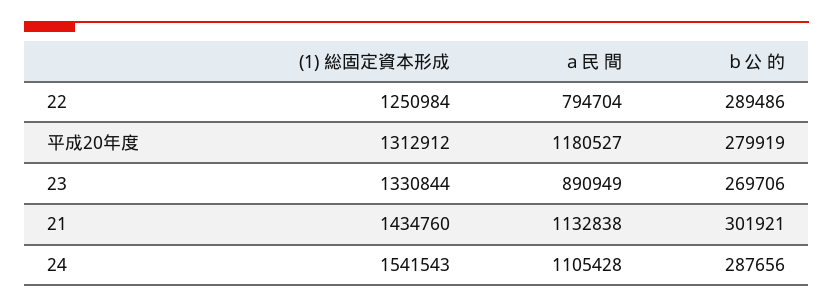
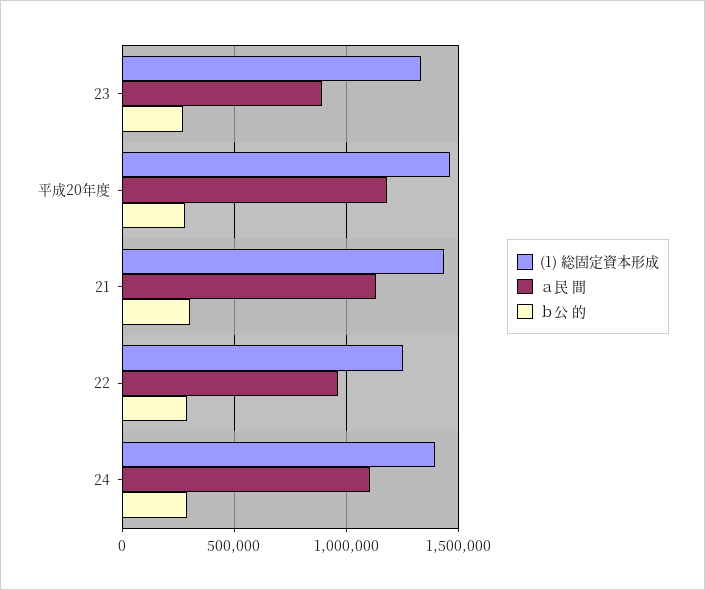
  {
    "(1) 総固定資本形成": {
      "22": 1250984,
-     "平成20年度": 1312912,
+     "平成20年度": 1450000,
      "23": 1330844,
      "21": 1434760,
-     "24": 1541543
+     "24": 1400000
    },
    "ａ民 間": {
-     "22": 794704,
+     "22": 950000,
      "平成20年度": 1180527,
      "23": 890949,
      "21": 1132838,
      "24": 1105428
    },
    "ｂ公 的": {
      "22": 289486,
      "平成20年度": 279919,
      "23": 269706,
      "21": 301921,
      "24": 287656
    }
  }

